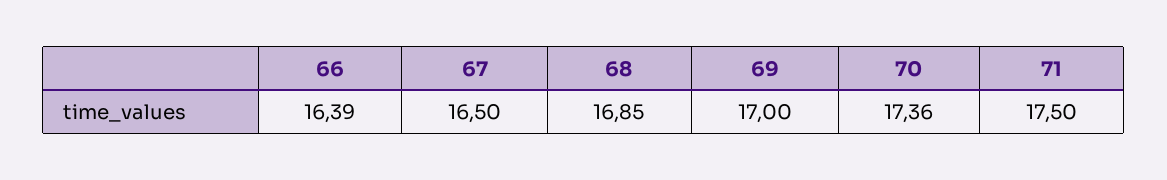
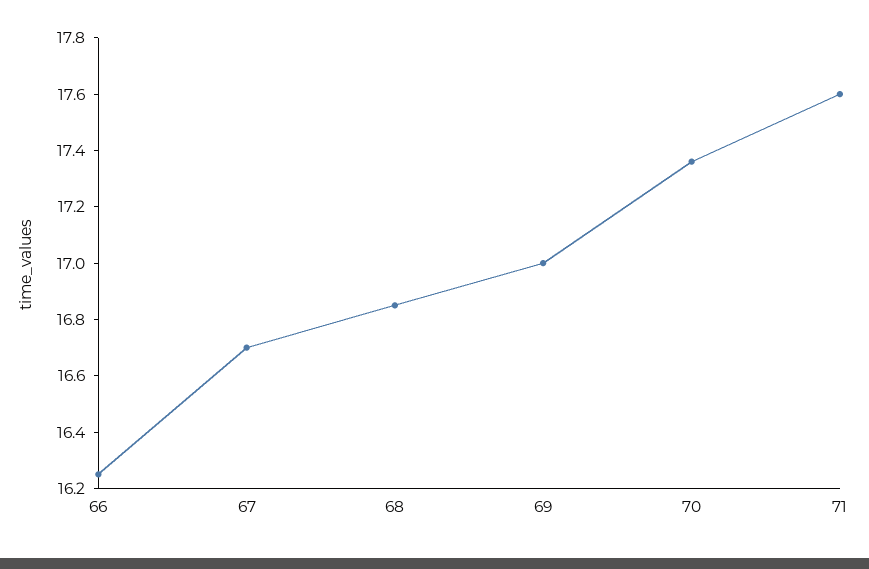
  {
-   "66": 16.39,
+   "66": 16.25,
-   "67": 16.5,
+   "67": 16.7,
    "68": 16.85,
    "69": 17,
    "70": 17.36,
-   "71": 17.5
+   "71": 17.6
  }

